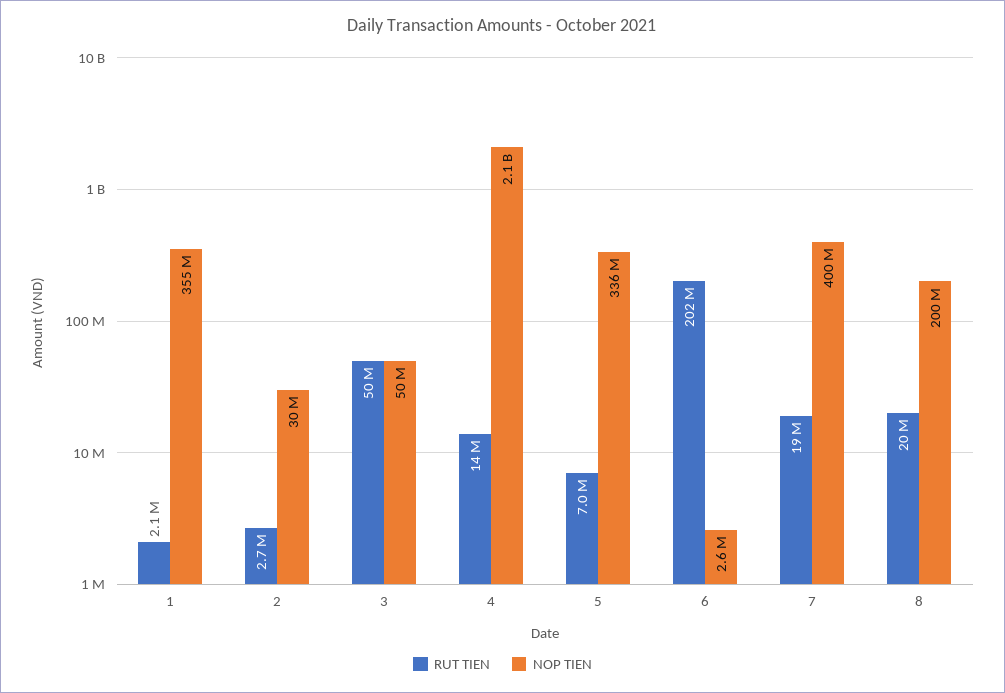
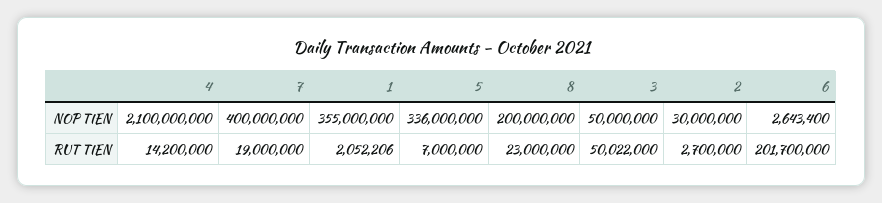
  {
    "RUT TIEN": {
      "1": 2052206,
      "2": 2700000,
      "3": 50022000,
      "4": 14200000,
      "5": 7000000,
      "6": 201700000,
      "7": 19000000,
-     "8": 20000000
+     "8": 23000000
    },
    "NOP TIEN": {
      "1": 355000000,
      "2": 30000000,
      "3": 50000000,
      "4": 2100000000,
      "5": 336000000,
      "6": 2643400,
      "7": 400000000,
      "8": 200000000
    }
  }

